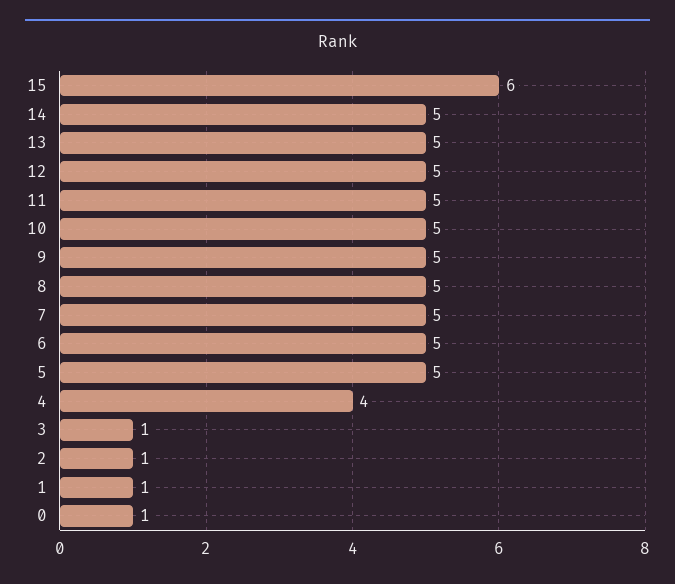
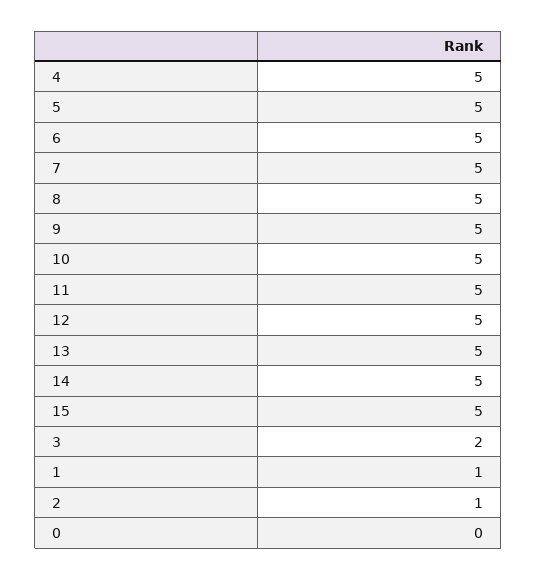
  {
-   "15": 6,
+   "15": 5,
    "14": 5,
    "13": 5,
    "12": 5,
    "11": 5,
    "10": 5,
    "9": 5,
    "8": 5,
    "7": 5,
    "6": 5,
    "5": 5,
-   "4": 4,
+   "4": 5,
-   "3": 1,
+   "3": 2,
    "2": 1,
    "1": 1,
-   "0": 1
+   "0": 0
  }

